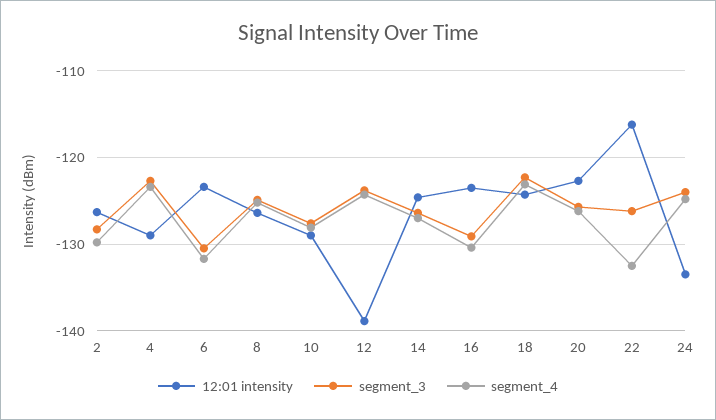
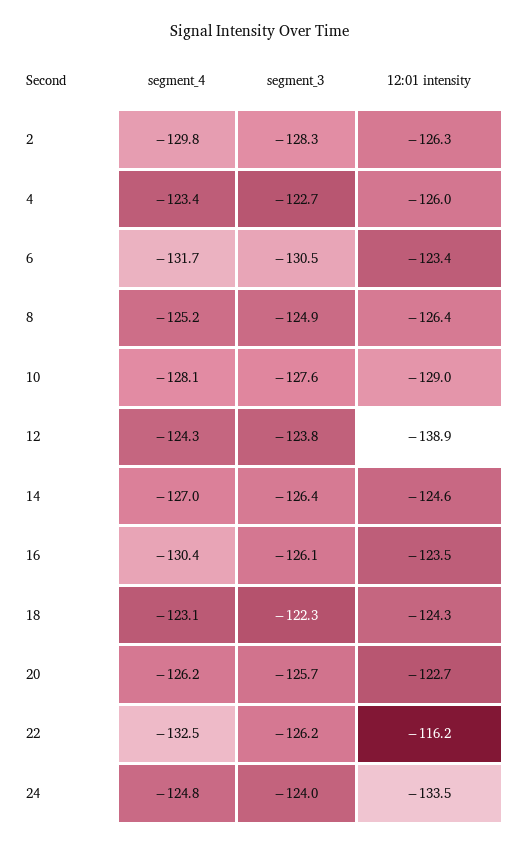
  {
    "12:01 intensity": {
      "2": -126.3,
-     "4": -129,
+     "4": -126,
      "6": -123.4,
      "8": -126.4,
      "10": -129,
      "12": -138.9,
      "14": -124.6,
      "16": -123.5,
      "18": -124.3,
      "20": -122.7,
      "22": -116.2,
      "24": -133.5
    },
    "segment_3": {
      "2": -128.3,
      "4": -122.7,
      "6": -130.5,
      "8": -124.9,
      "10": -127.6,
      "12": -123.8,
      "14": -126.4,
-     "16": -129,
+     "16": -126.1,
      "18": -122.3,
      "20": -125.7,
      "22": -126.2,
      "24": -124
    },
    "segment_4": {
      "2": -129.8,
      "4": -123.4,
      "6": -131.7,
      "8": -125.2,
      "10": -128.1,
      "12": -124.3,
      "14": -127,
      "16": -130.4,
      "18": -123.1,
      "20": -126.2,
      "22": -132.5,
      "24": -124.8
    }
  }

